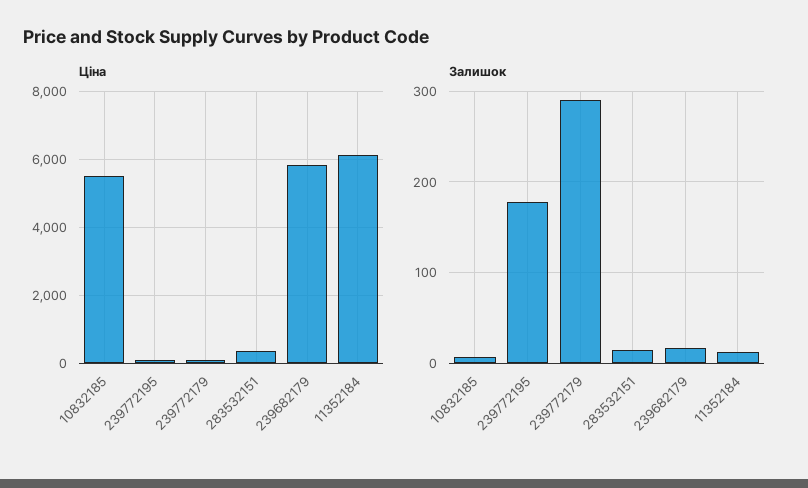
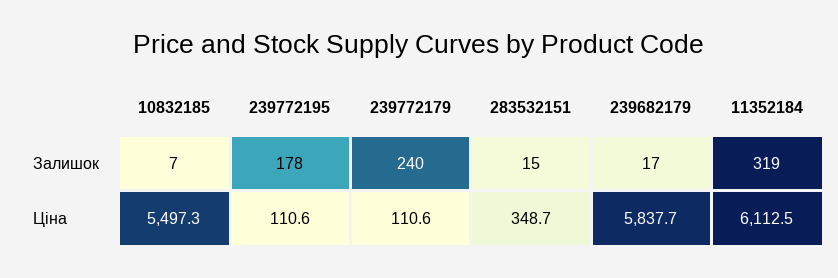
  {
    "Ціна": {
      "10832185": 5497.3,
      "239772195": 110.6,
      "239772179": 110.6,
      "283532151": 348.7,
      "239682179": 5837.7,
      "11352184": 6112.5
    },
    "Залишок": {
      "10832185": 7,
      "239772195": 178,
-     "239772179": 290,
+     "239772179": 240,
      "283532151": 15,
      "239682179": 17,
-     "11352184": 10
+     "11352184": 319
    }
  }

